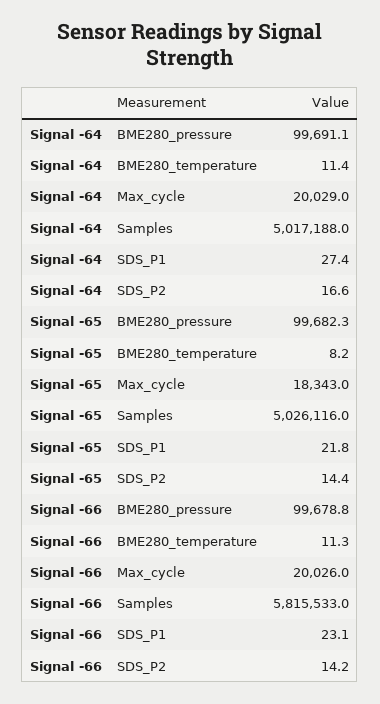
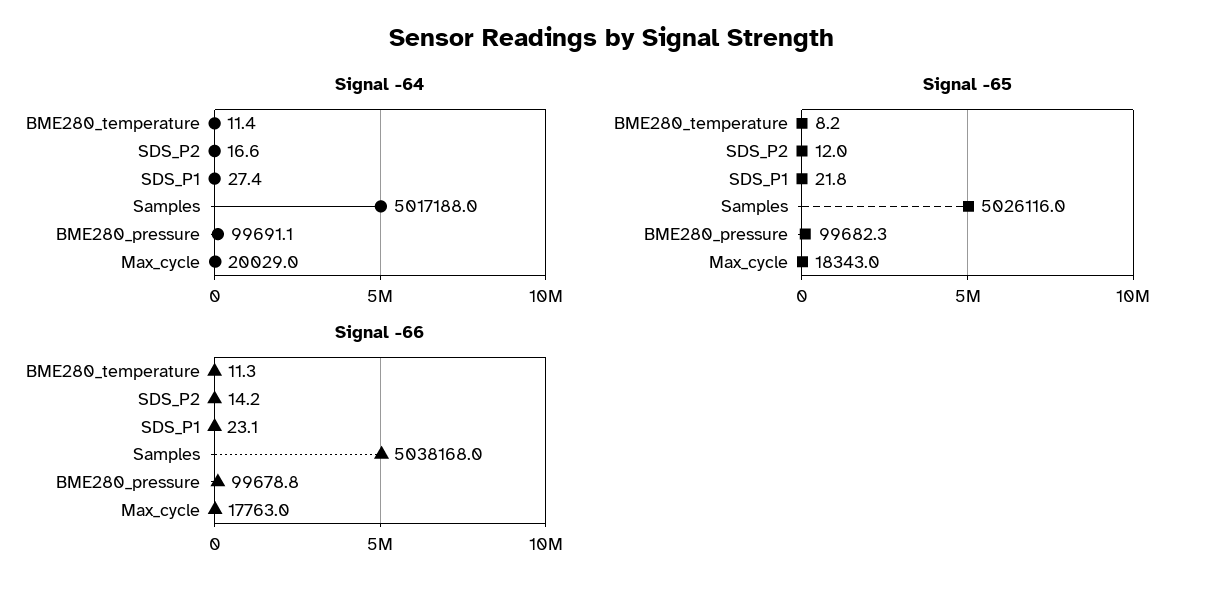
  {
    "Signal -64": {
      "BME280_pressure": 99691.1,
      "BME280_temperature": 11.4,
      "Max_cycle": 20029,
      "Samples": 5017188,
      "SDS_P1": 27.4,
      "SDS_P2": 16.6
    },
    "Signal -65": {
      "BME280_pressure": 99682.3,
      "BME280_temperature": 8.2,
      "Max_cycle": 18343,
      "Samples": 5026116,
      "SDS_P1": 21.8,
-     "SDS_P2": 14.4
+     "SDS_P2": 12
    },
    "Signal -66": {
      "BME280_pressure": 99678.8,
      "BME280_temperature": 11.3,
-     "Max_cycle": 20026,
+     "Max_cycle": 17763,
-     "Samples": 5815533,
+     "Samples": 5038168,
      "SDS_P1": 23.1,
      "SDS_P2": 14.2
    }
  }

